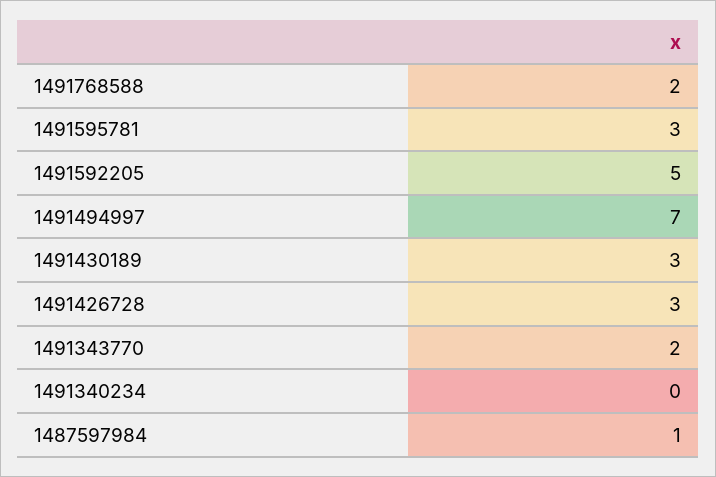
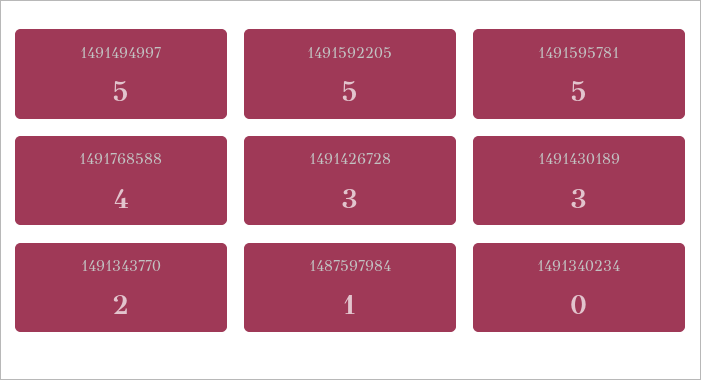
  {
-   "1491768588": 2,
+   "1491768588": 4,
-   "1491595781": 3,
+   "1491595781": 5,
    "1491592205": 5,
-   "1491494997": 7,
+   "1491494997": 5,
    "1491430189": 3,
    "1491426728": 3,
    "1491343770": 2,
    "1491340234": 0,
    "1487597984": 1
  }

